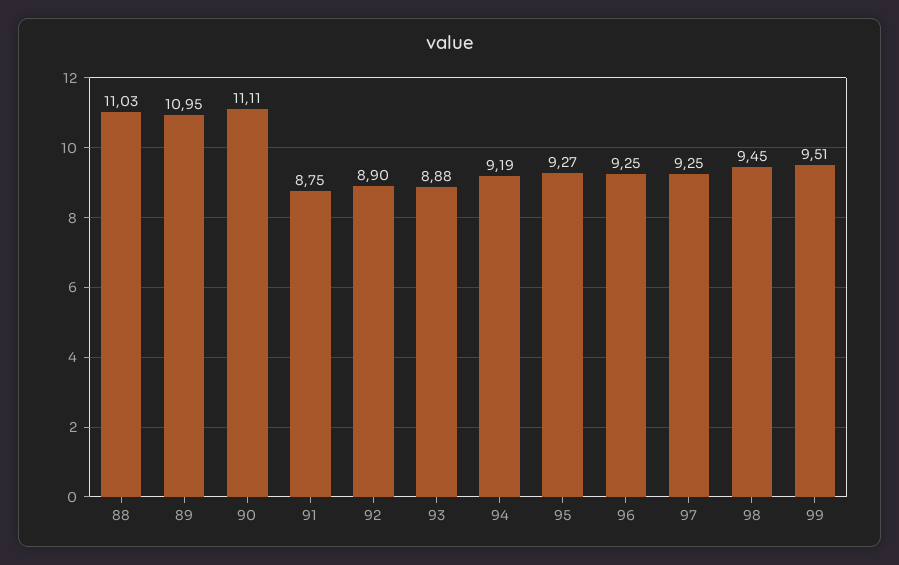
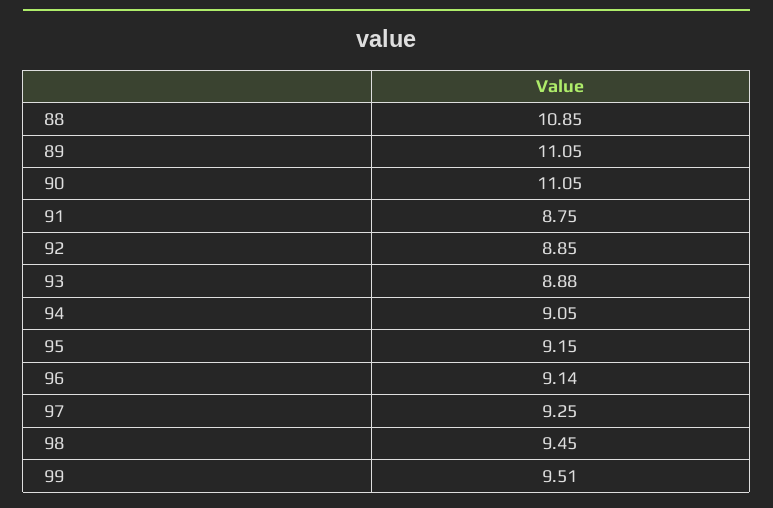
  {
-   "88": 11.03,
+   "88": 10.85,
-   "89": 10.95,
+   "89": 11.05,
-   "90": 11.11,
+   "90": 11.05,
    "91": 8.75,
-   "92": 8.9,
+   "92": 8.85,
    "93": 8.88,
-   "94": 9.19,
+   "94": 9.05,
-   "95": 9.27,
+   "95": 9.15,
-   "96": 9.25,
+   "96": 9.14,
    "97": 9.25,
    "98": 9.45,
    "99": 9.51
  }

